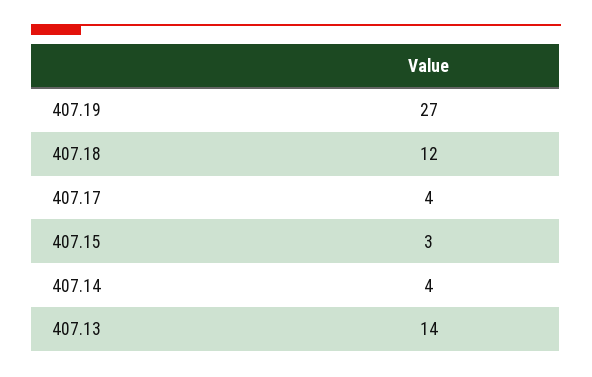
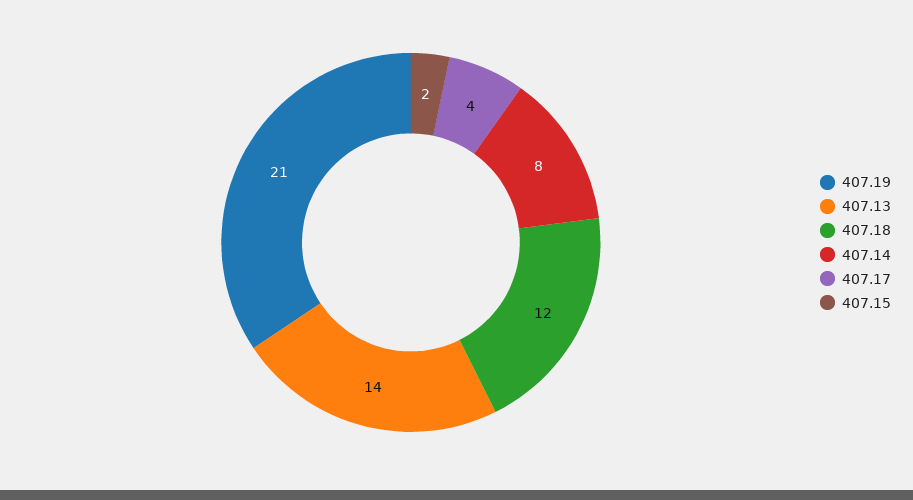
  {
-   "407.19": 27,
+   "407.19": 21,
    "407.18": 12,
    "407.17": 4,
-   "407.15": 3,
+   "407.15": 2,
-   "407.14": 4,
+   "407.14": 8,
    "407.13": 14
  }

